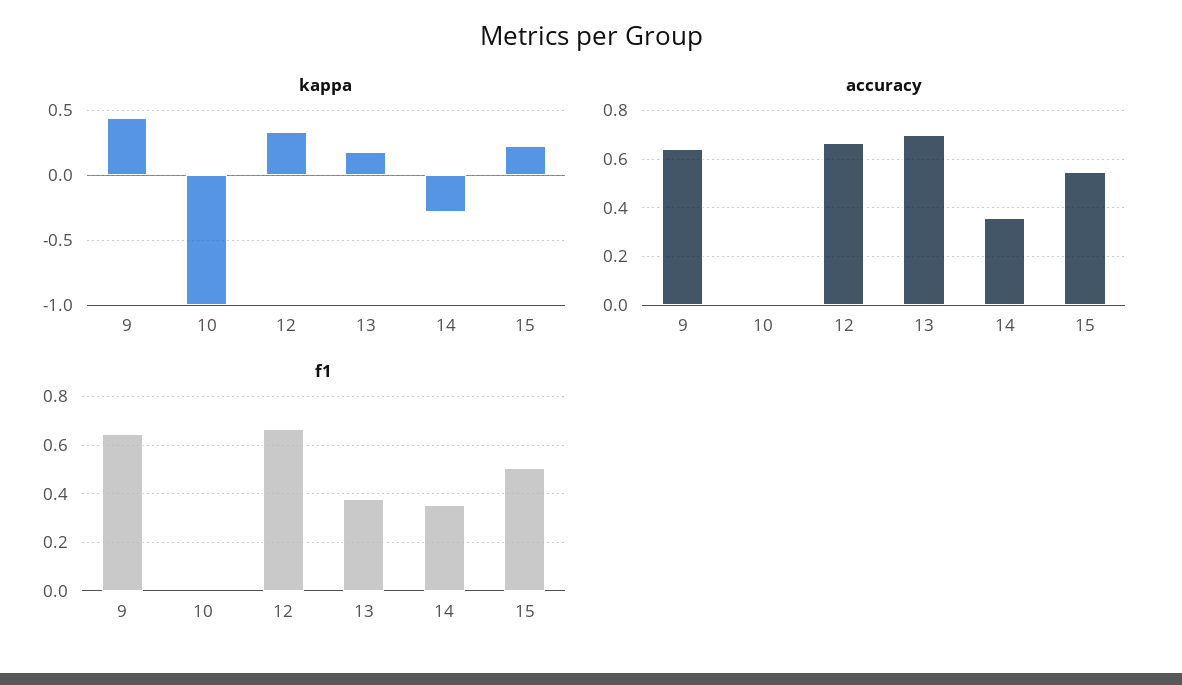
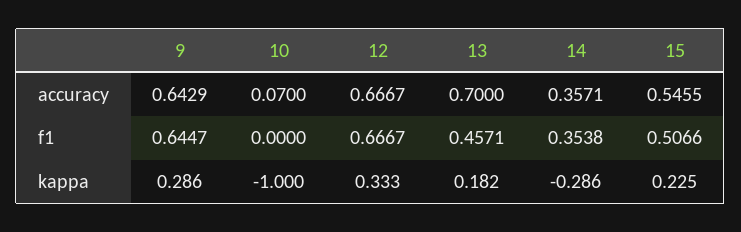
  {
    "kappa": {
-     "9": 0.45,
+     "9": 0.286,
      "10": -1,
      "12": 0.333,
      "13": 0.182,
      "14": -0.286,
      "15": 0.225
    },
    "accuracy": {
      "9": 0.6429,
-     "10": 0,
+     "10": 0.07,
      "12": 0.6667,
      "13": 0.7,
      "14": 0.3571,
      "15": 0.5455
    },
    "f1": {
      "9": 0.6447,
      "10": 0,
      "12": 0.6667,
-     "13": 0.375,
+     "13": 0.4571,
      "14": 0.3538,
      "15": 0.5066
    }
  }

